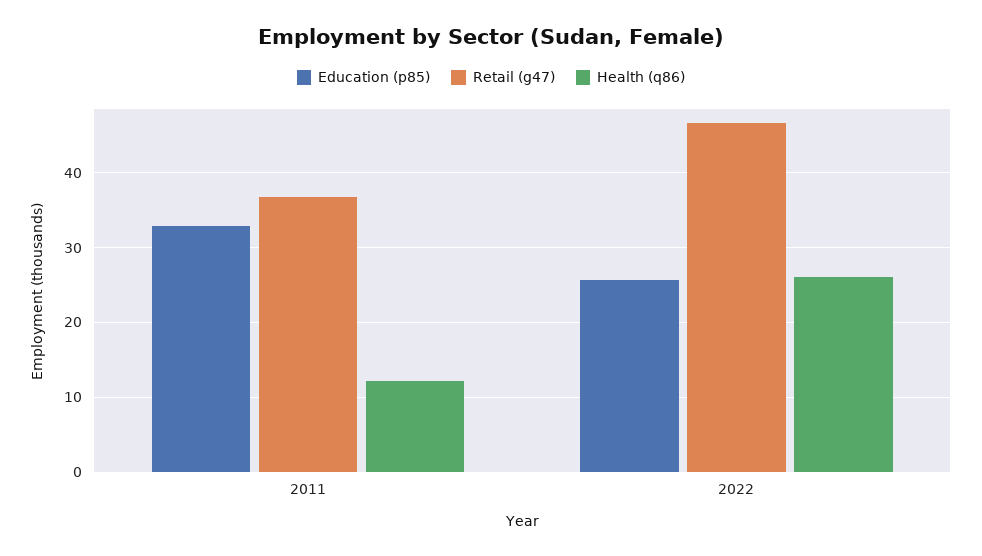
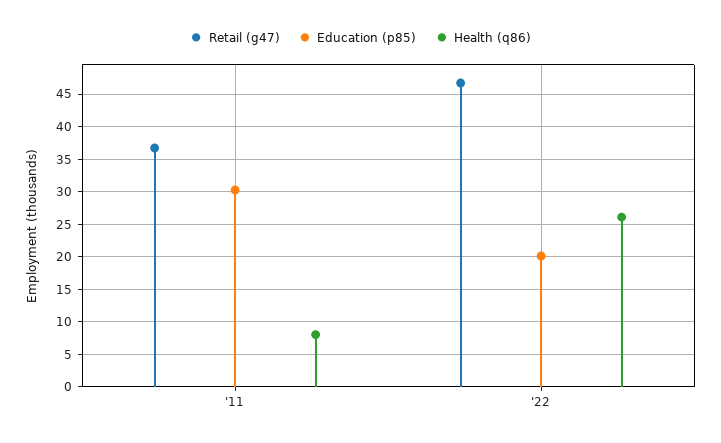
  {
    "Education (p85)": {
-     "2011": 33,
+     "2011": 30,
-     "2022": 26
+     "2022": 20
    },
    "Retail (g47)": {
      "2011": 37,
      "2022": 47
    },
    "Health (q86)": {
-     "2011": 12,
+     "2011": 8,
      "2022": 26
    }
  }

